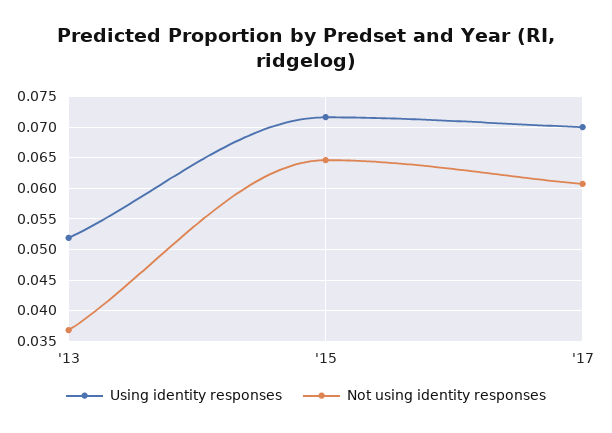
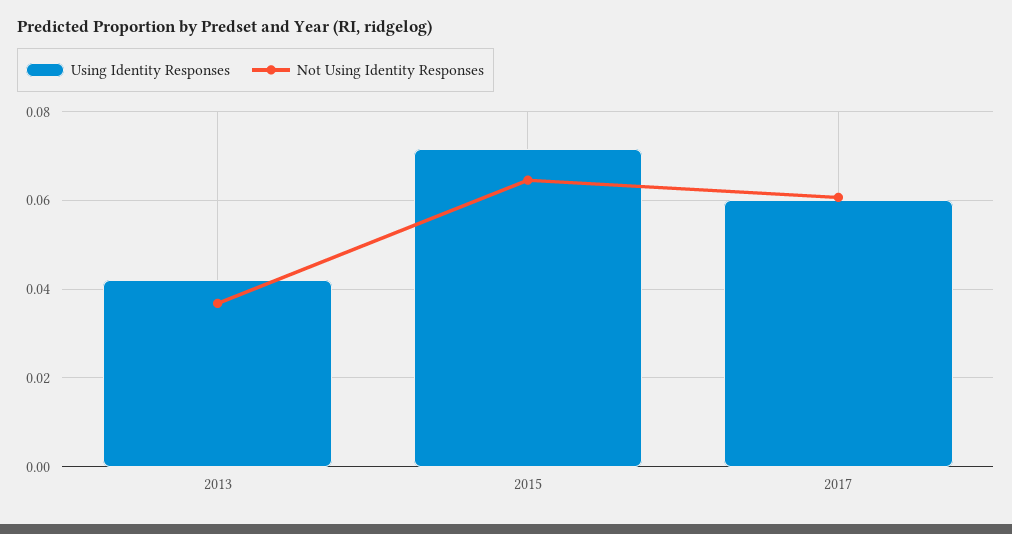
  {
    "Using identity responses": {
-     "'13": 0.052,
+     "'13": 0.042,
      "'15": 0.072,
-     "'17": 0.07
+     "'17": 0.06
    },
    "Not using identity responses": {
      "'13": 0.037,
      "'15": 0.065,
      "'17": 0.061
    }
  }

